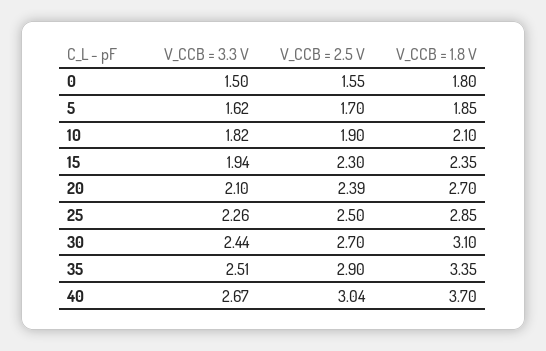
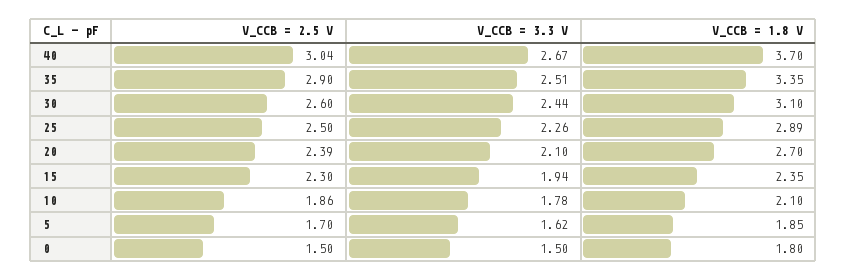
  {
    "V_CCB = 3.3 V": {
      "0": 1.5,
      "5": 1.62,
-     "10": 1.82,
+     "10": 1.78,
      "15": 1.94,
      "20": 2.1,
      "25": 2.26,
      "30": 2.44,
      "35": 2.51,
      "40": 2.67
    },
    "V_CCB = 2.5 V": {
-     "0": 1.55,
+     "0": 1.5,
      "5": 1.7,
-     "10": 1.9,
+     "10": 1.86,
      "15": 2.3,
      "20": 2.39,
      "25": 2.5,
-     "30": 2.7,
+     "30": 2.6,
      "35": 2.9,
      "40": 3.04
    },
    "V_CCB = 1.8 V": {
      "0": 1.8,
      "5": 1.85,
      "10": 2.1,
      "15": 2.35,
      "20": 2.7,
-     "25": 2.85,
+     "25": 2.89,
      "30": 3.1,
      "35": 3.35,
      "40": 3.7
    }
  }

